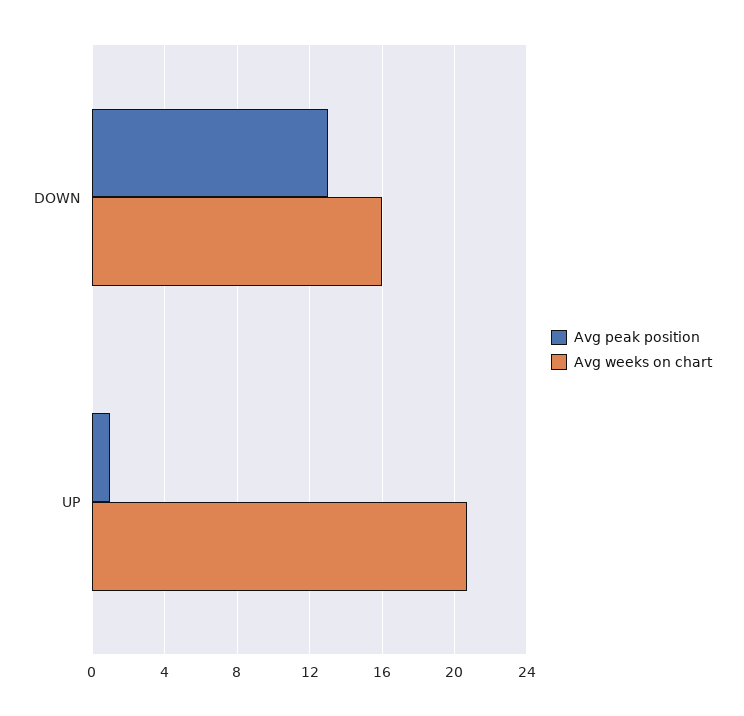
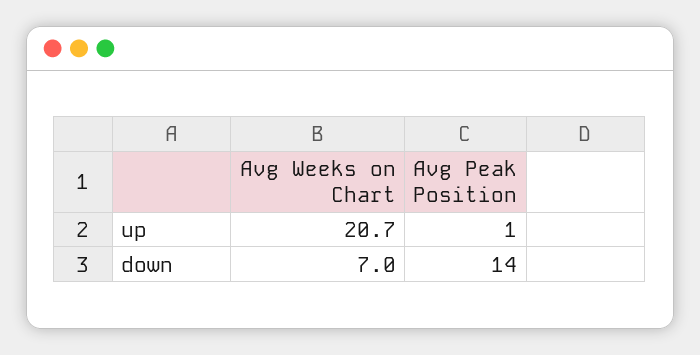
  {
    "Avg peak position": {
-     "DOWN": 13,
+     "DOWN": 14,
      "UP": 1
    },
    "Avg weeks on chart": {
-     "DOWN": 16,
+     "DOWN": 7,
      "UP": 20.7
    }
  }

